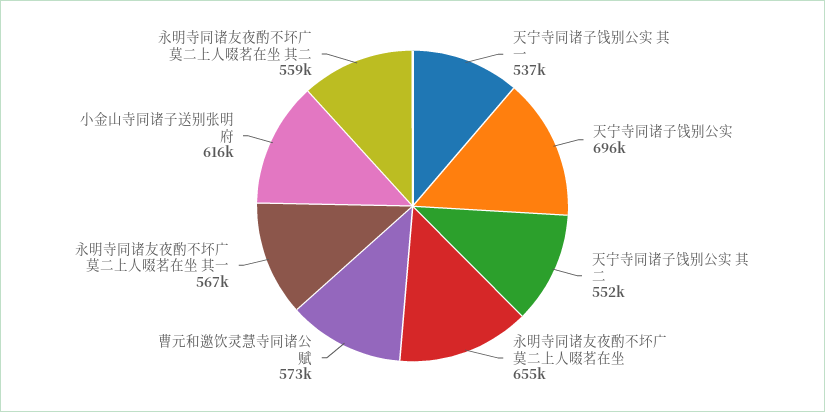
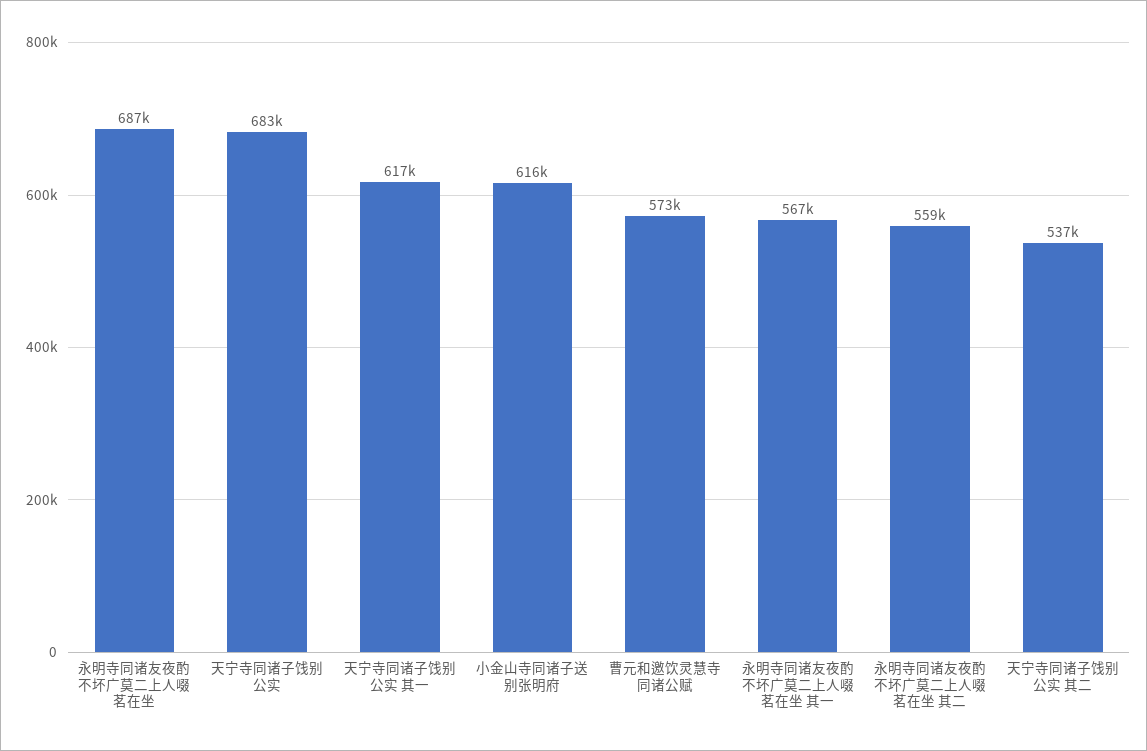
  {
-   "天宁寺同诸子饯别公实 其一": 537000,
+   "天宁寺同诸子饯别公实 其一": 617000,
-   "天宁寺同诸子饯别公实": 696000,
+   "天宁寺同诸子饯别公实": 683000,
-   "天宁寺同诸子饯别公实 其二": 552000,
+   "天宁寺同诸子饯别公实 其二": 537000,
-   "永明寺同诸友夜酌不坏广莫二上人啜茗在坐": 655000,
+   "永明寺同诸友夜酌不坏广莫二上人啜茗在坐": 687000,
    "曹元和邀饮灵慧寺同诸公赋": 573000,
    "永明寺同诸友夜酌不坏广莫二上人啜茗在坐 其一": 567000,
    "小金山寺同诸子送别张明府": 616000,
    "永明寺同诸友夜酌不坏广莫二上人啜茗在坐 其二": 559000
  }

